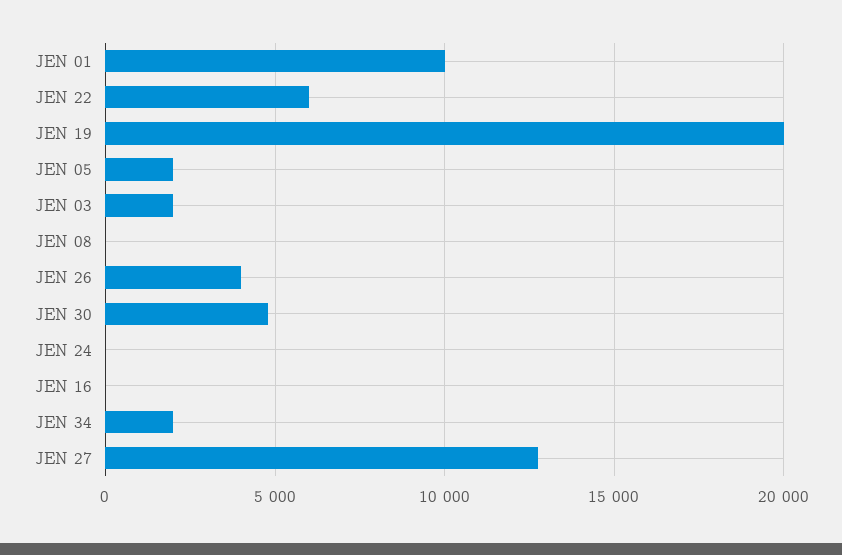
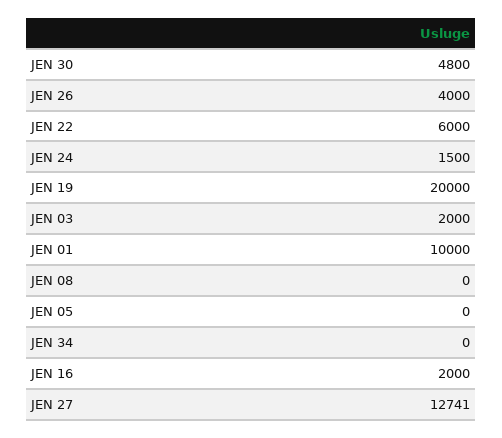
  {
    "JEN 01": 10000,
    "JEN 22": 6000,
    "JEN 19": 20000,
-   "JEN 05": 2000,
+   "JEN 05": 0,
    "JEN 03": 2000,
    "JEN 08": 0,
    "JEN 26": 4000,
    "JEN 30": 4800,
-   "JEN 24": 0,
+   "JEN 24": 1500,
-   "JEN 16": 0,
+   "JEN 16": 2000,
-   "JEN 34": 2000,
+   "JEN 34": 0,
    "JEN 27": 12741
  }

